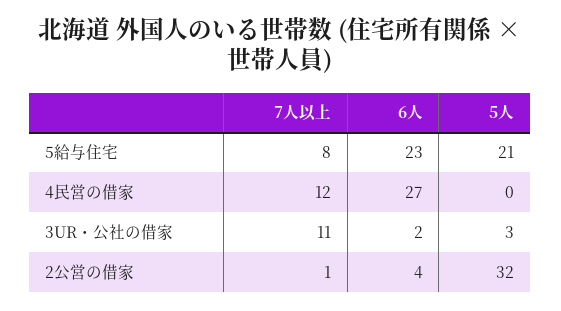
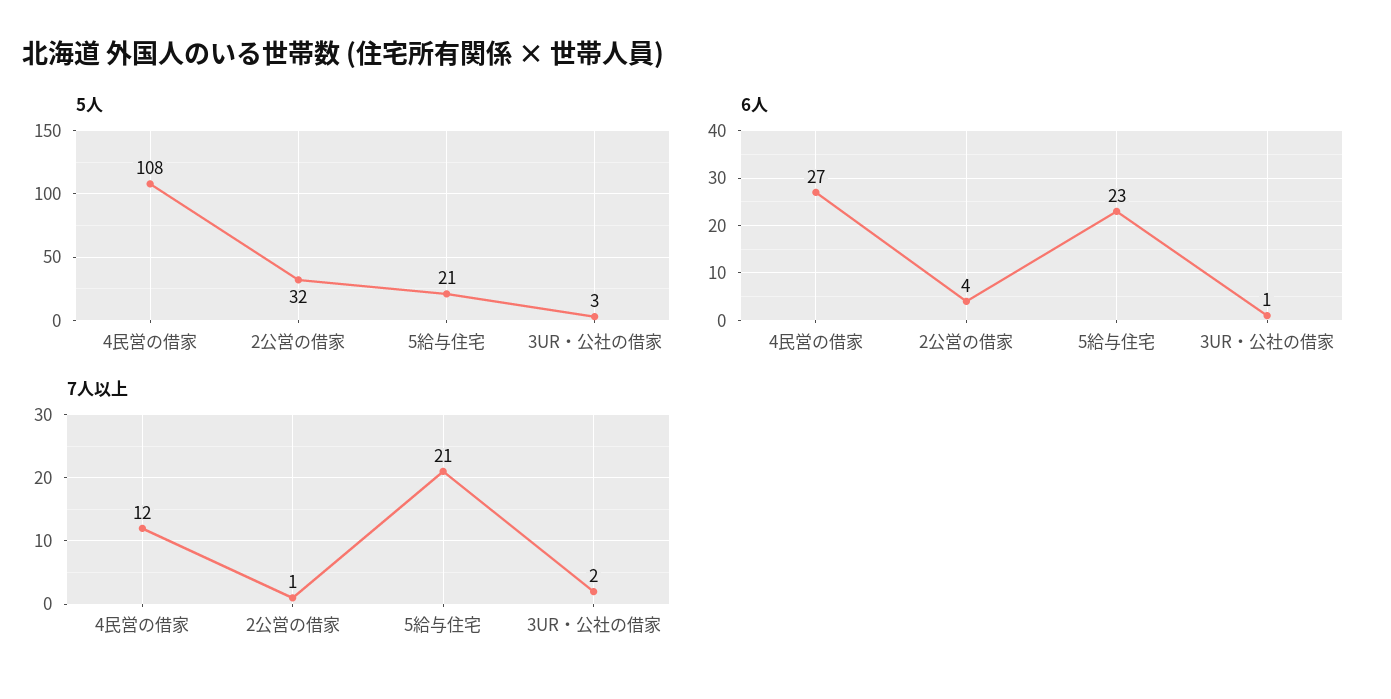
  {
    "7人以上": {
-     "5給与住宅": 8,
+     "5給与住宅": 21,
      "4民営の借家": 12,
-     "3UR・公社の借家": 11,
+     "3UR・公社の借家": 2,
      "2公営の借家": 1
    },
    "6人": {
      "5給与住宅": 23,
      "4民営の借家": 27,
-     "3UR・公社の借家": 2,
+     "3UR・公社の借家": 1,
      "2公営の借家": 4
    },
    "5人": {
      "5給与住宅": 21,
-     "4民営の借家": 0,
+     "4民営の借家": 108,
      "3UR・公社の借家": 3,
      "2公営の借家": 32
    }
  }

